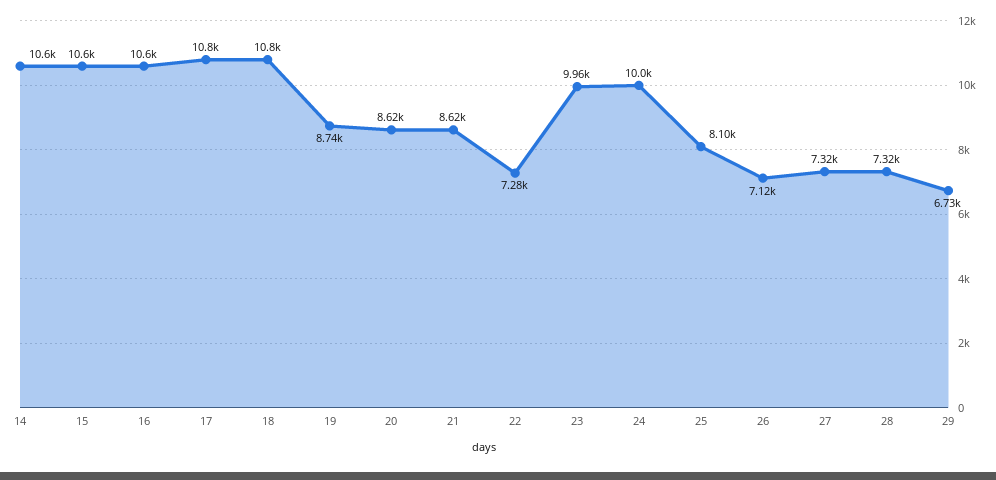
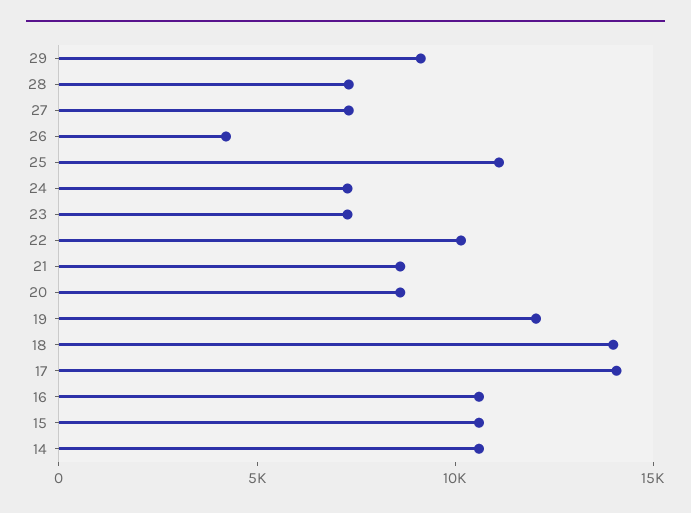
  {
    "14": 10600,
    "15": 10600,
    "16": 10600,
-   "17": 10800,
+   "17": 14000,
-   "18": 10800,
+   "18": 14000,
-   "19": 8740,
+   "19": 12000,
    "20": 8620,
    "21": 8620,
-   "22": 7280,
+   "22": 10000,
-   "23": 9960,
+   "23": 7000,
-   "24": 10000,
+   "24": 7000,
-   "25": 8100,
+   "25": 11000,
-   "26": 7120,
+   "26": 4000,
    "27": 7320,
    "28": 7320,
-   "29": 6730
+   "29": 9000
  }

